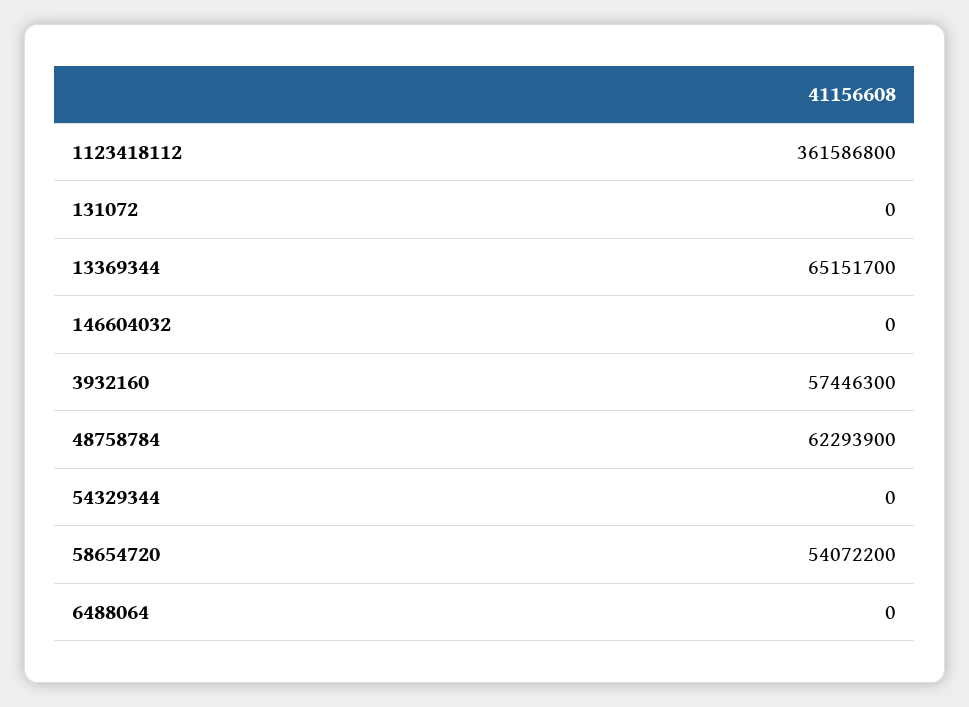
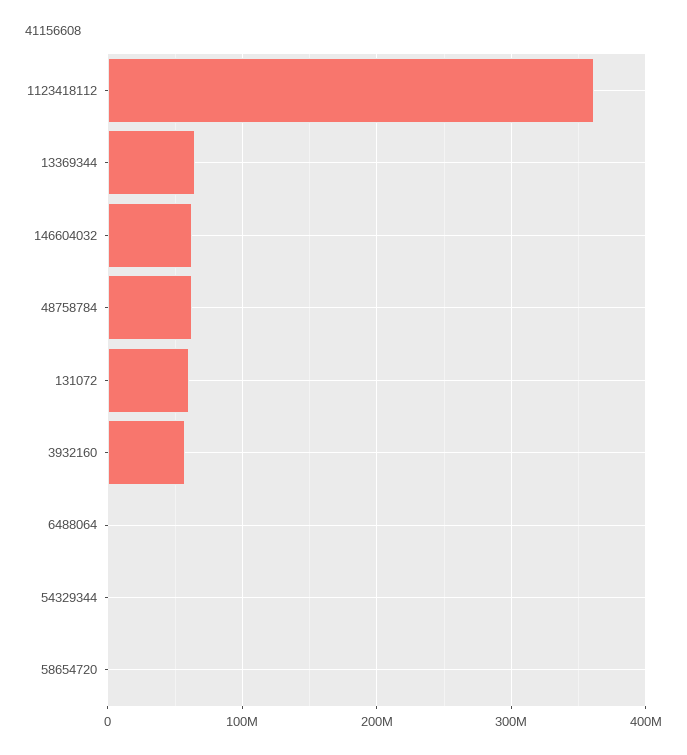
  {
    "1123418112": 361586800,
-   "131072": 0,
+   "131072": 60000000,
    "13369344": 65151700,
-   "146604032": 0,
+   "146604032": 60000000,
    "3932160": 57446300,
    "48758784": 62293900,
    "54329344": 0,
-   "58654720": 54072200,
+   "58654720": 0,
    "6488064": 0
  }

